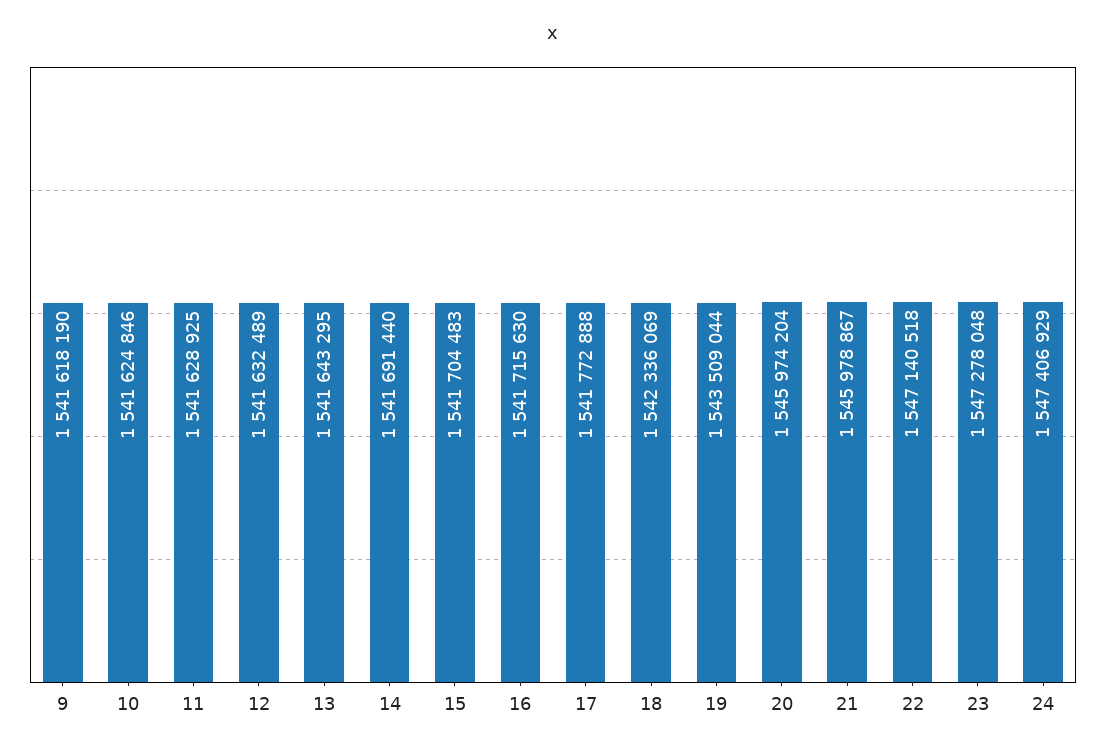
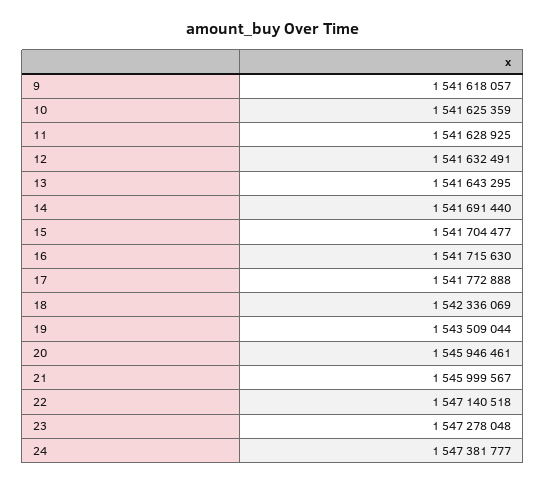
  {
-   "9": 1541618190,
+   "9": 1541618057,
-   "10": 1541624846,
+   "10": 1541625359,
    "11": 1541628925,
-   "12": 1541632489,
+   "12": 1541632491,
    "13": 1541643295,
    "14": 1541691440,
-   "15": 1541704483,
+   "15": 1541704477,
    "16": 1541715630,
    "17": 1541772888,
    "18": 1542336069,
    "19": 1543509044,
-   "20": 1545974204,
+   "20": 1545946461,
-   "21": 1545978867,
+   "21": 1545999567,
    "22": 1547140518,
    "23": 1547278048,
-   "24": 1547406929
+   "24": 1547381777
  }

